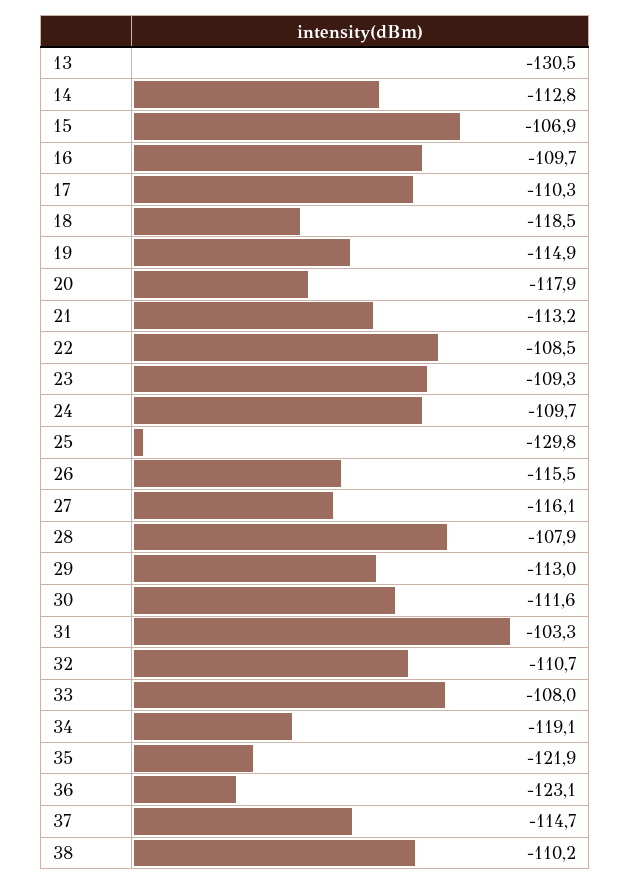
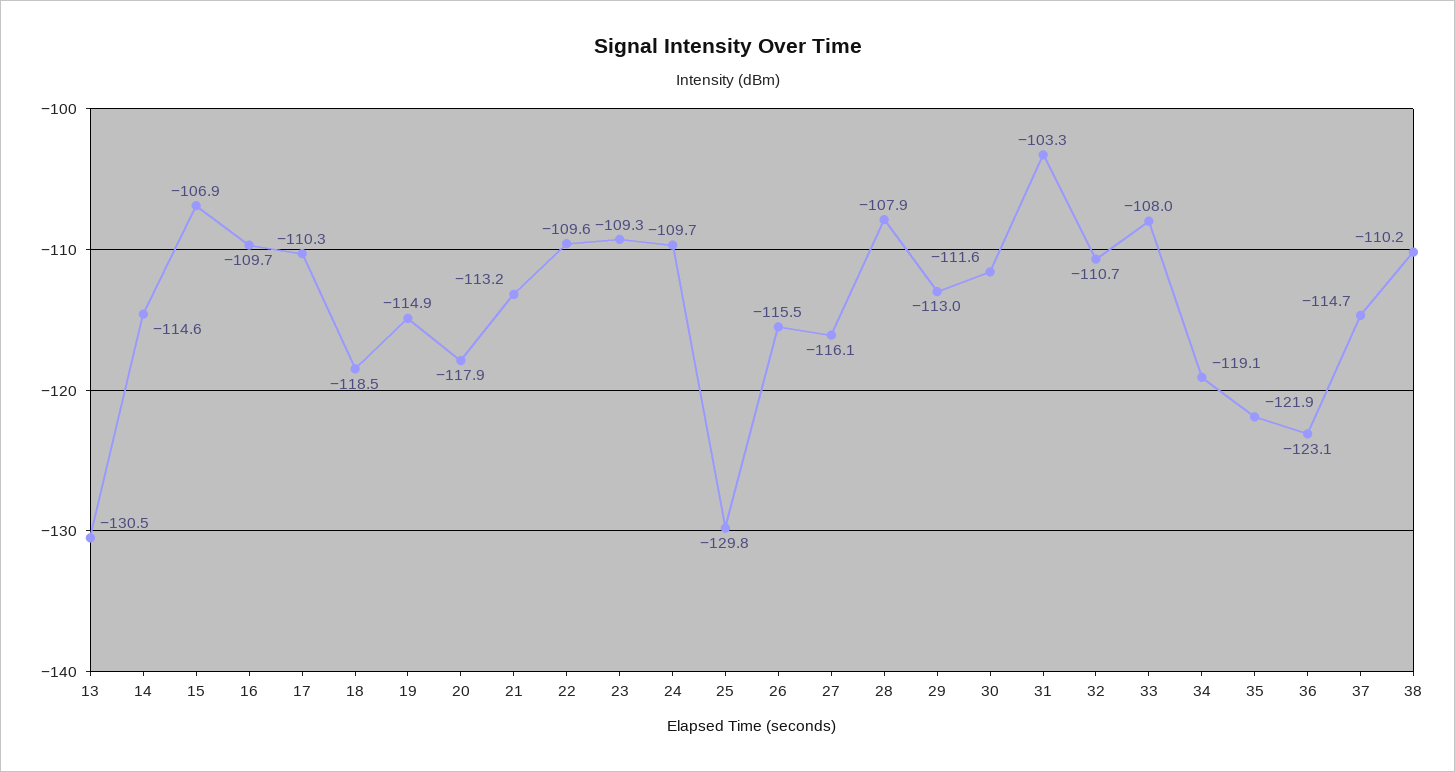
  {
    "13": -130.5,
-   "14": -112.8,
+   "14": -114.6,
    "15": -106.9,
    "16": -109.7,
    "17": -110.3,
    "18": -118.5,
    "19": -114.9,
    "20": -117.9,
    "21": -113.2,
-   "22": -108.5,
+   "22": -109.6,
    "23": -109.3,
    "24": -109.7,
    "25": -129.8,
    "26": -115.5,
    "27": -116.1,
    "28": -107.9,
    "29": -113,
    "30": -111.6,
    "31": -103.3,
    "32": -110.7,
    "33": -108,
    "34": -119.1,
    "35": -121.9,
    "36": -123.1,
    "37": -114.7,
    "38": -110.2
  }

